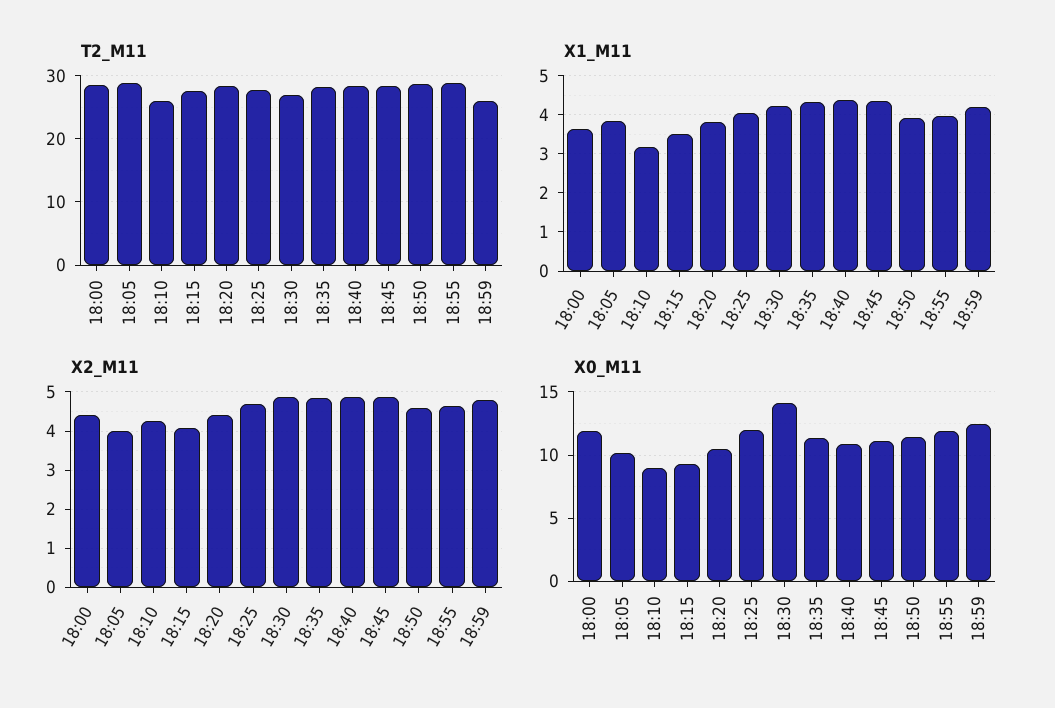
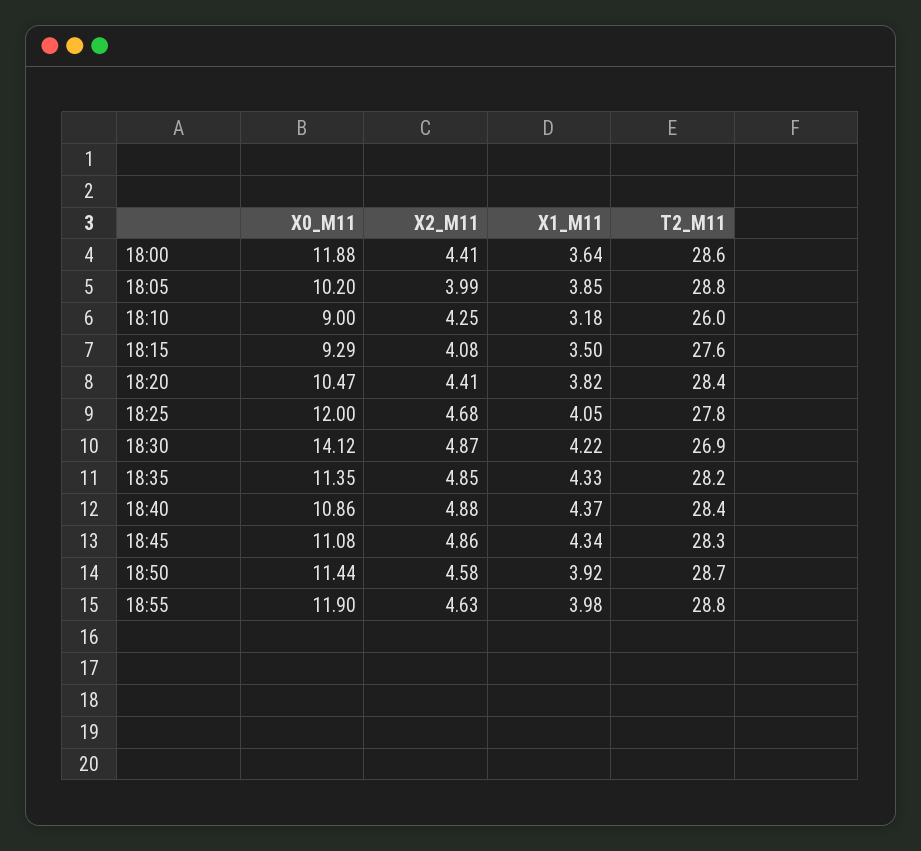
  {
    "T2_M11": {
      "18:00": 28.6,
      "18:05": 28.8,
      "18:10": 26,
      "18:15": 27.6,
      "18:20": 28.4,
      "18:25": 27.8,
      "18:30": 26.9,
      "18:35": 28.2,
      "18:40": 28.4,
      "18:45": 28.3,
      "18:50": 28.7,
-     "18:55": 28.8,
+     "18:55": 28.8
-     "18:59": 26
    },
    "X1_M11": {
      "18:00": 3.64,
      "18:05": 3.85,
      "18:10": 3.18,
      "18:15": 3.5,
      "18:20": 3.82,
      "18:25": 4.05,
      "18:30": 4.22,
      "18:35": 4.33,
      "18:40": 4.37,
      "18:45": 4.34,
      "18:50": 3.92,
-     "18:55": 3.98,
+     "18:55": 3.98
-     "18:59": 4.2
    },
    "X2_M11": {
      "18:00": 4.41,
      "18:05": 3.99,
      "18:10": 4.25,
      "18:15": 4.08,
      "18:20": 4.41,
      "18:25": 4.68,
      "18:30": 4.87,
      "18:35": 4.85,
      "18:40": 4.88,
      "18:45": 4.86,
      "18:50": 4.58,
-     "18:55": 4.63,
+     "18:55": 4.63
-     "18:59": 4.8
    },
    "X0_M11": {
      "18:00": 11.88,
      "18:05": 10.2,
      "18:10": 9,
      "18:15": 9.29,
      "18:20": 10.47,
      "18:25": 12,
      "18:30": 14.12,
      "18:35": 11.35,
      "18:40": 10.86,
      "18:45": 11.08,
      "18:50": 11.44,
-     "18:55": 11.9,
+     "18:55": 11.9
-     "18:59": 12.5
    }
  }

